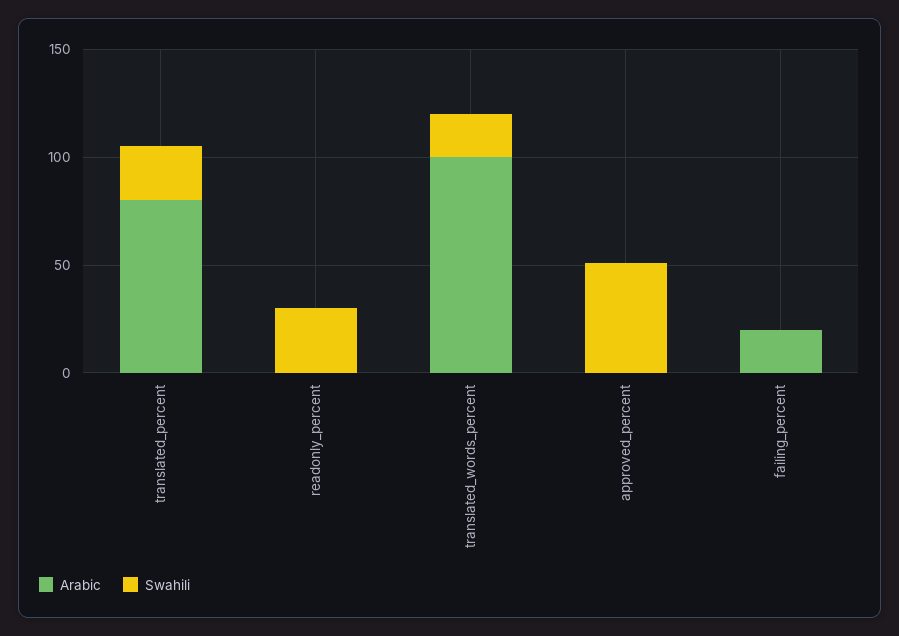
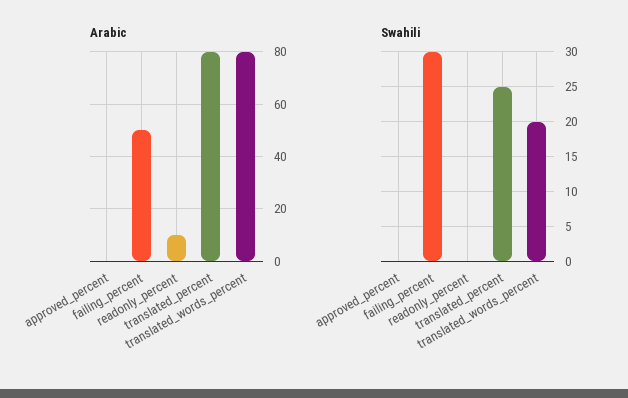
  {
    "Arabic": {
      "translated_percent": 80,
-     "readonly_percent": 0,
+     "readonly_percent": 10,
-     "translated_words_percent": 100,
+     "translated_words_percent": 80,
      "approved_percent": 0,
-     "failing_percent": 20
+     "failing_percent": 50
    },
    "Swahili": {
      "translated_percent": 25,
-     "readonly_percent": 30,
+     "readonly_percent": 0,
      "translated_words_percent": 20,
-     "approved_percent": 50,
+     "approved_percent": 0,
-     "failing_percent": 0
+     "failing_percent": 30
    }
  }

